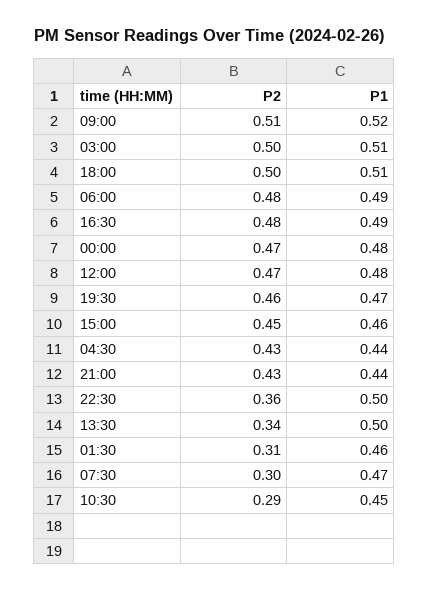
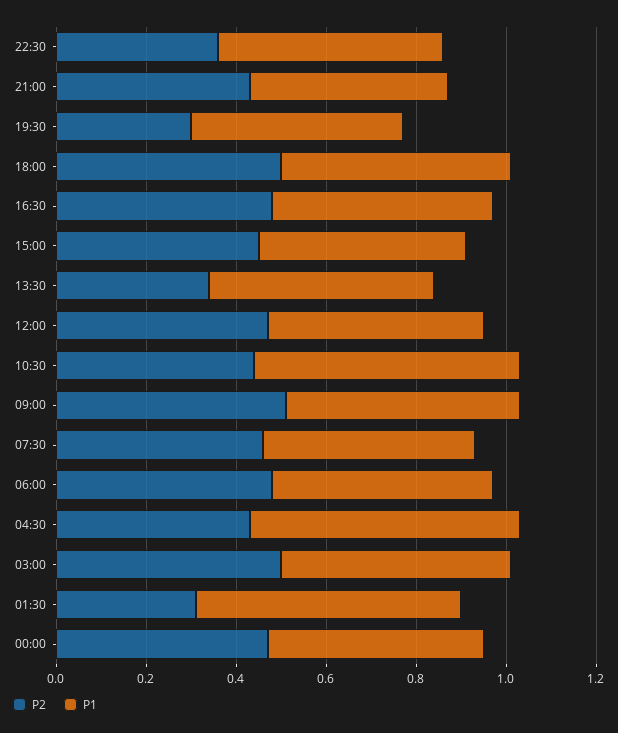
  {
    "P2": {
      "09:00": 0.51,
      "03:00": 0.5,
      "18:00": 0.5,
      "06:00": 0.48,
      "16:30": 0.48,
      "00:00": 0.47,
      "12:00": 0.47,
-     "19:30": 0.46,
+     "19:30": 0.3,
      "15:00": 0.45,
      "04:30": 0.43,
      "21:00": 0.43,
      "22:30": 0.36,
      "13:30": 0.34,
      "01:30": 0.31,
-     "07:30": 0.3,
+     "07:30": 0.45,
-     "10:30": 0.29
+     "10:30": 0.45
    },
    "P1": {
      "09:00": 0.52,
      "03:00": 0.51,
      "18:00": 0.51,
      "06:00": 0.49,
      "16:30": 0.49,
      "00:00": 0.48,
      "12:00": 0.48,
      "19:30": 0.47,
      "15:00": 0.46,
-     "04:30": 0.44,
+     "04:30": 0.6,
      "21:00": 0.44,
      "22:30": 0.5,
      "13:30": 0.5,
-     "01:30": 0.46,
+     "01:30": 0.6,
      "07:30": 0.47,
-     "10:30": 0.45
+     "10:30": 0.6
    }
  }

